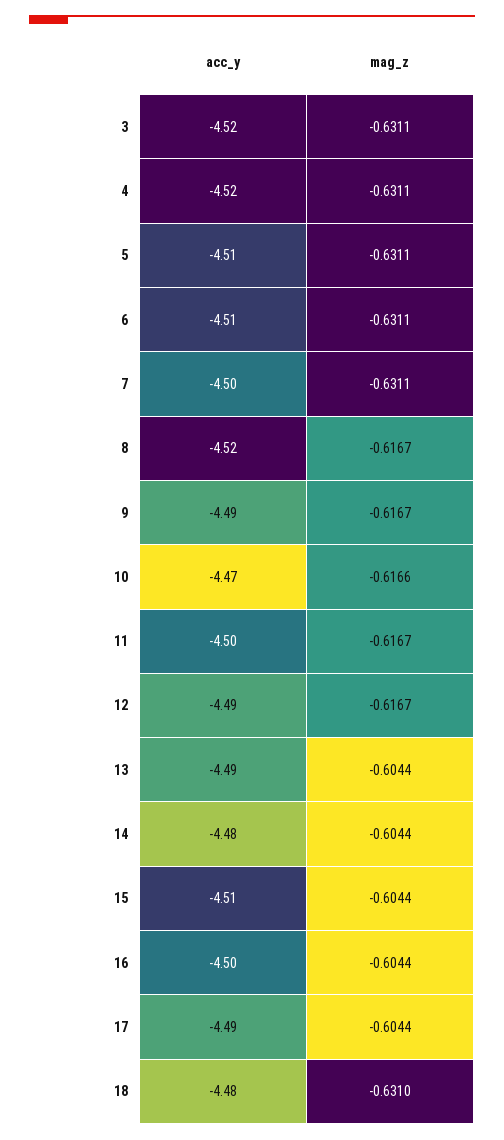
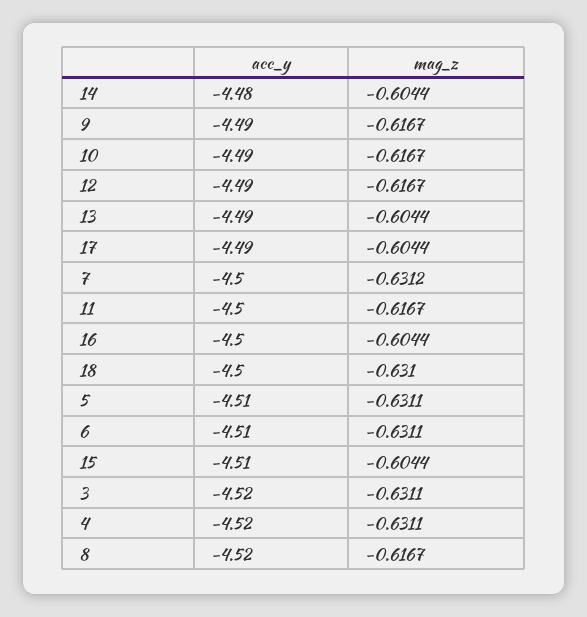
  {
    "acc_y": {
      "3": -4.52,
      "4": -4.52,
      "5": -4.51,
      "6": -4.51,
      "7": -4.5,
      "8": -4.52,
      "9": -4.49,
-     "10": -4.47,
+     "10": -4.49,
      "11": -4.5,
      "12": -4.49,
      "13": -4.49,
      "14": -4.48,
      "15": -4.51,
      "16": -4.5,
      "17": -4.49,
-     "18": -4.48
+     "18": -4.5
    },
    "mag_z": {
      "3": -0.6311,
      "4": -0.6311,
      "5": -0.6311,
      "6": -0.6311,
-     "7": -0.6311,
+     "7": -0.6312,
      "8": -0.6167,
      "9": -0.6167,
-     "10": -0.6166,
+     "10": -0.6167,
      "11": -0.6167,
      "12": -0.6167,
      "13": -0.6044,
      "14": -0.6044,
      "15": -0.6044,
      "16": -0.6044,
      "17": -0.6044,
      "18": -0.631
    }
  }

